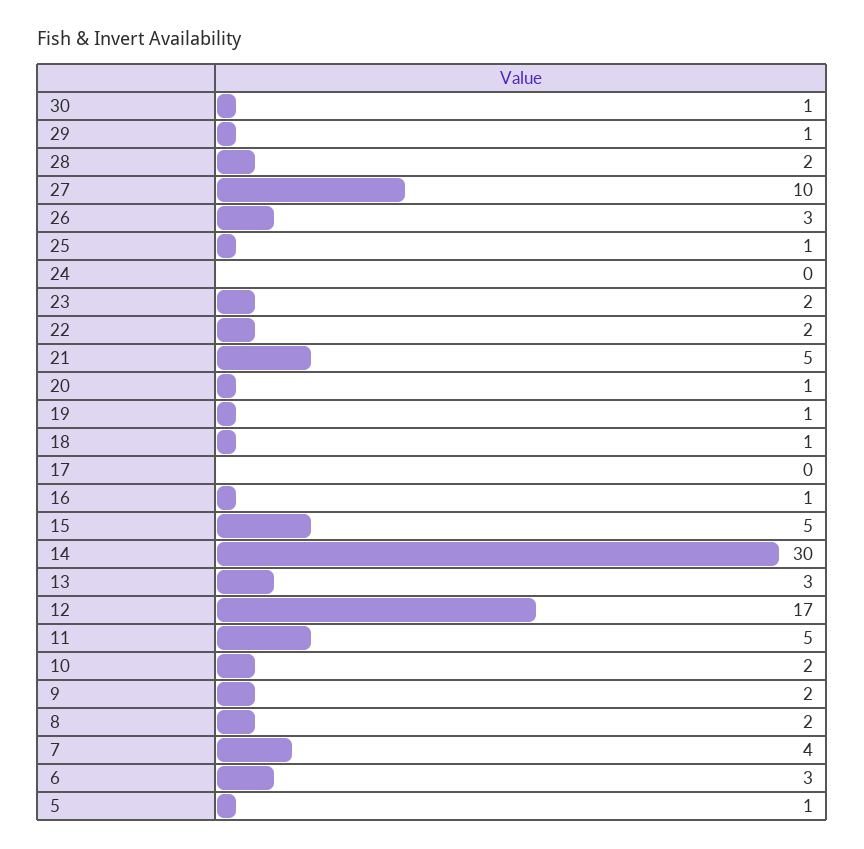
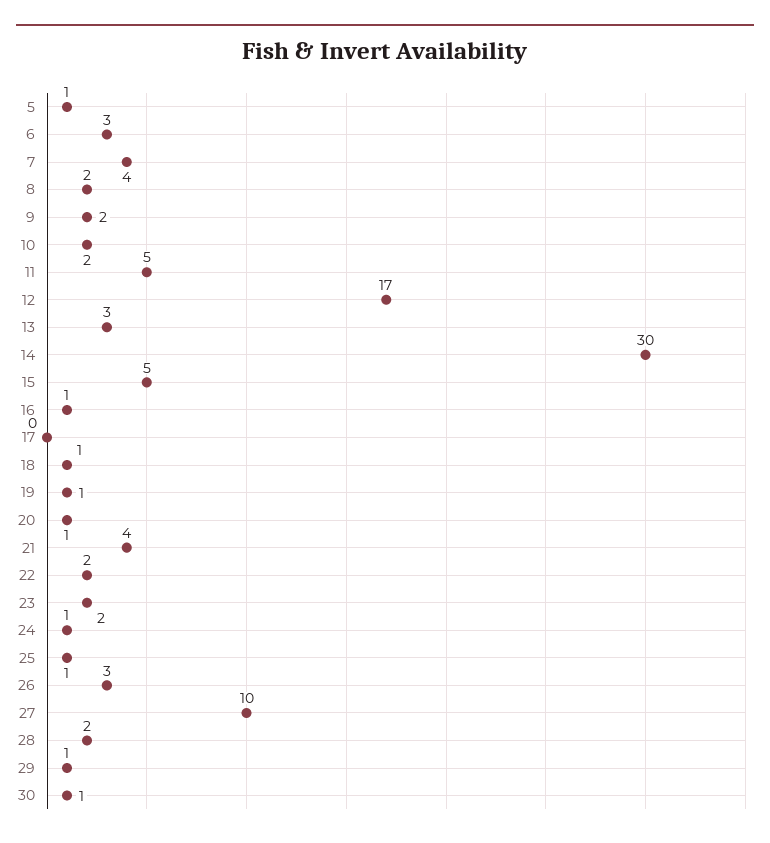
  {
    "30": 1,
    "29": 1,
    "28": 2,
    "27": 10,
    "26": 3,
    "25": 1,
-   "24": 0,
+   "24": 1,
    "23": 2,
    "22": 2,
-   "21": 5,
+   "21": 4,
    "20": 1,
    "19": 1,
    "18": 1,
    "17": 0,
    "16": 1,
    "15": 5,
    "14": 30,
    "13": 3,
    "12": 17,
    "11": 5,
    "10": 2,
    "9": 2,
    "8": 2,
    "7": 4,
    "6": 3,
    "5": 1
  }

